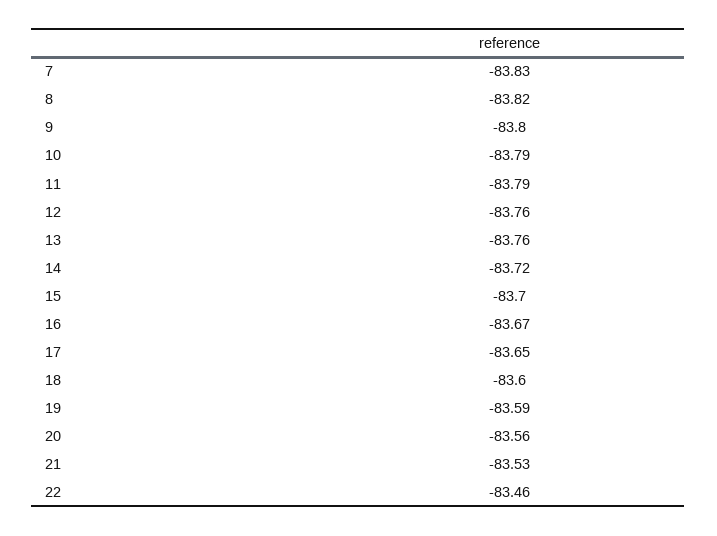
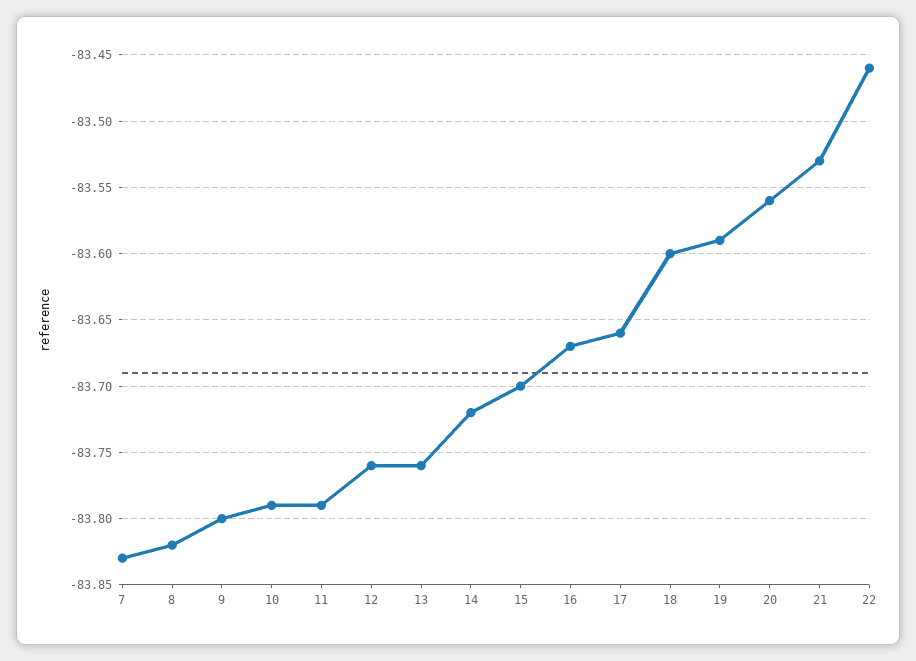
  {
    "7": -83.83,
    "8": -83.82,
    "9": -83.8,
    "10": -83.79,
    "11": -83.79,
    "12": -83.76,
    "13": -83.76,
    "14": -83.72,
    "15": -83.7,
    "16": -83.67,
-   "17": -83.65,
+   "17": -83.66,
    "18": -83.6,
    "19": -83.59,
    "20": -83.56,
    "21": -83.53,
    "22": -83.46
  }

